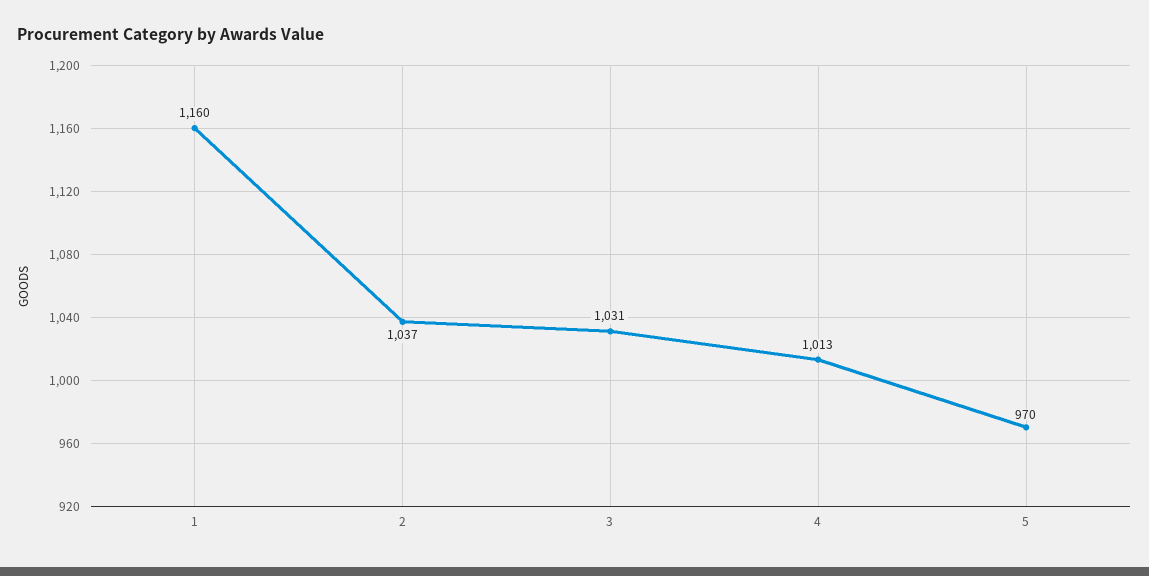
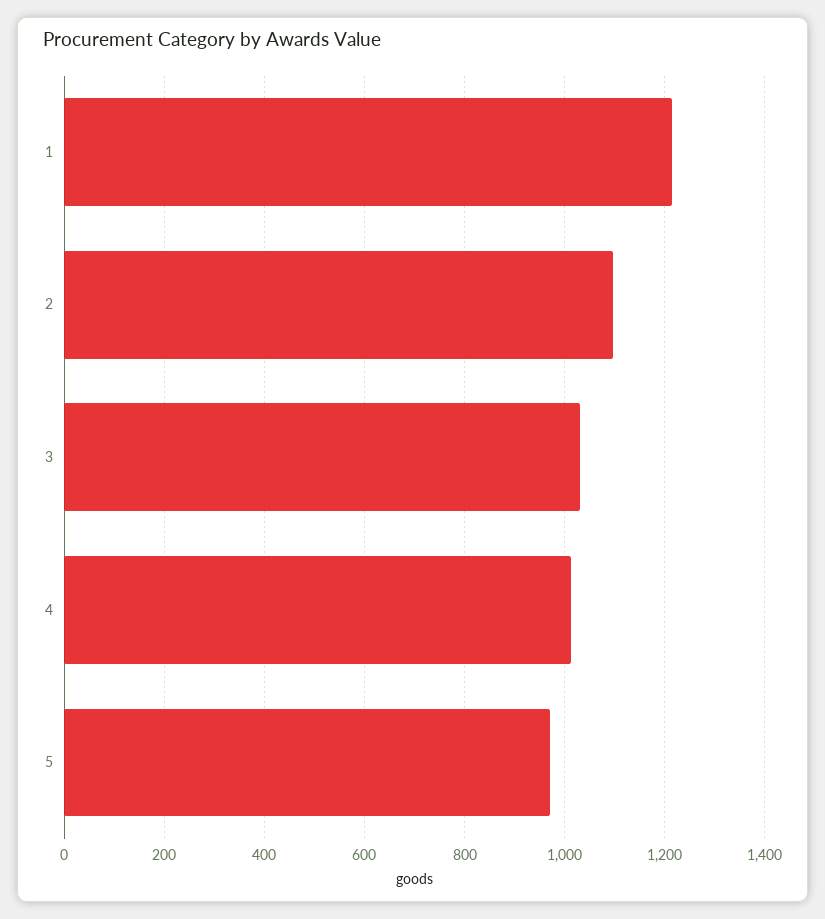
  {
-   "1": 1160,
+   "1": 1220,
-   "2": 1037,
+   "2": 1100,
    "3": 1031,
    "4": 1013,
    "5": 970
  }

